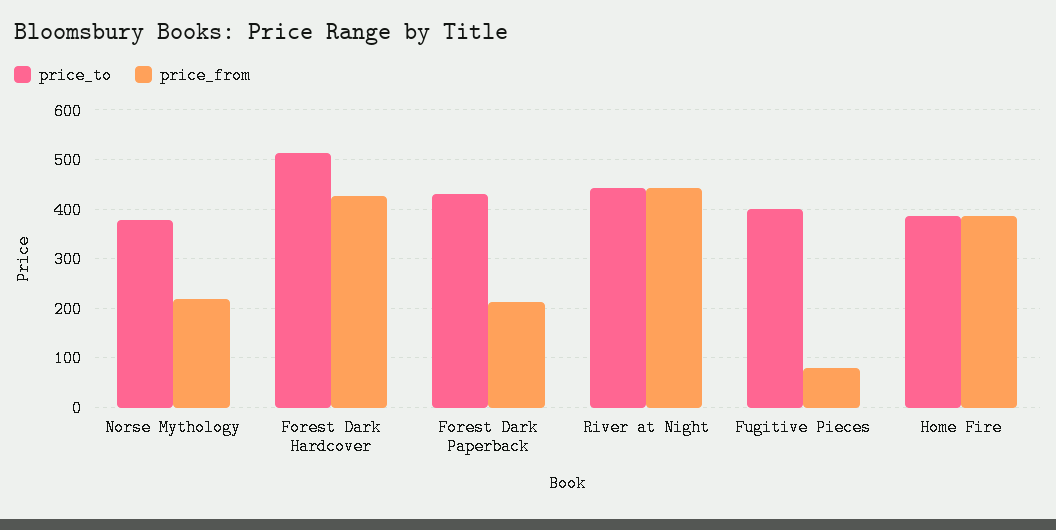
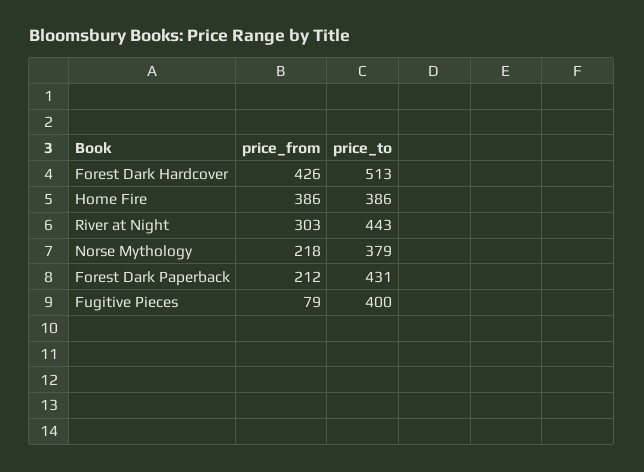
  {
    "price_to": {
      "Norse Mythology": 379,
      "Forest Dark Hardcover": 513,
      "Forest Dark Paperback": 431,
      "River at Night": 443,
      "Fugitive Pieces": 400,
      "Home Fire": 386
    },
    "price_from": {
      "Norse Mythology": 218,
      "Forest Dark Hardcover": 426,
      "Forest Dark Paperback": 212,
-     "River at Night": 440,
+     "River at Night": 303,
      "Fugitive Pieces": 79,
      "Home Fire": 386
    }
  }

